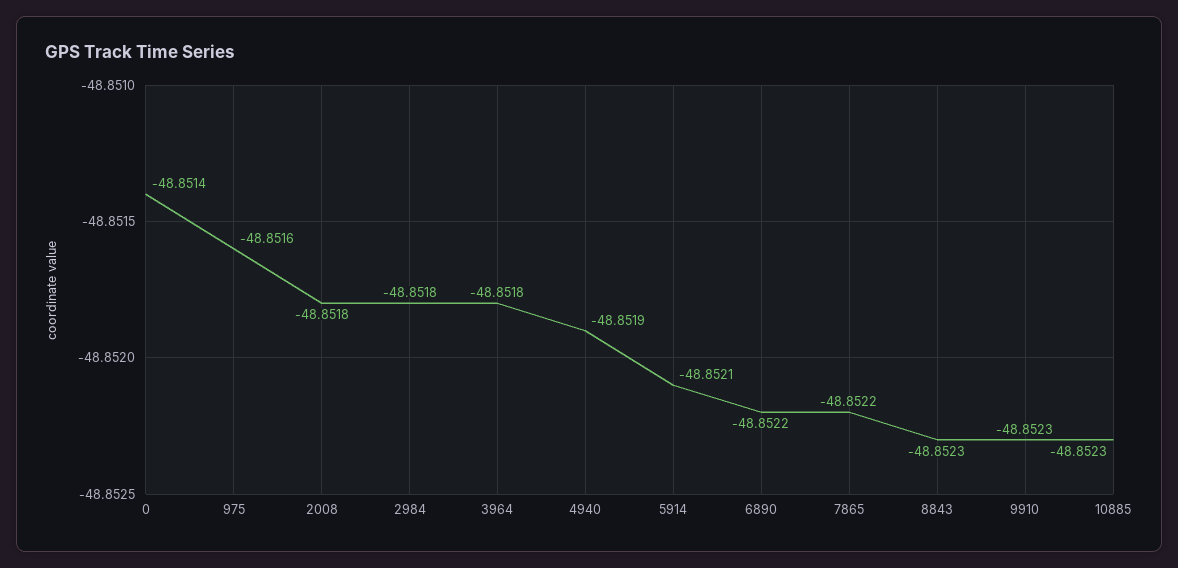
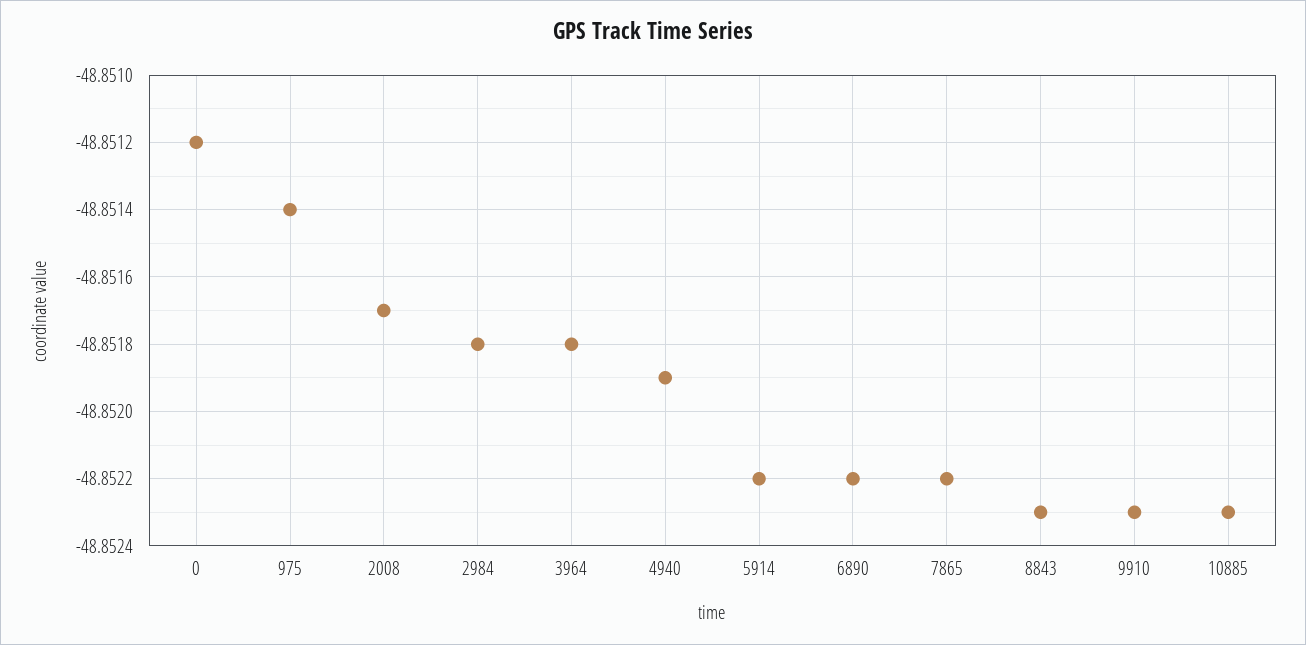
  {
-   "0": -48.8514,
+   "0": -48.8512,
-   "975": -48.8516,
+   "975": -48.8514,
-   "2008": -48.8518,
+   "2008": -48.8517,
    "2984": -48.8518,
    "3964": -48.8518,
    "4940": -48.8519,
-   "5914": -48.8521,
+   "5914": -48.8522,
    "6890": -48.8522,
    "7865": -48.8522,
    "8843": -48.8523,
    "9910": -48.8523,
    "10885": -48.8523
  }

